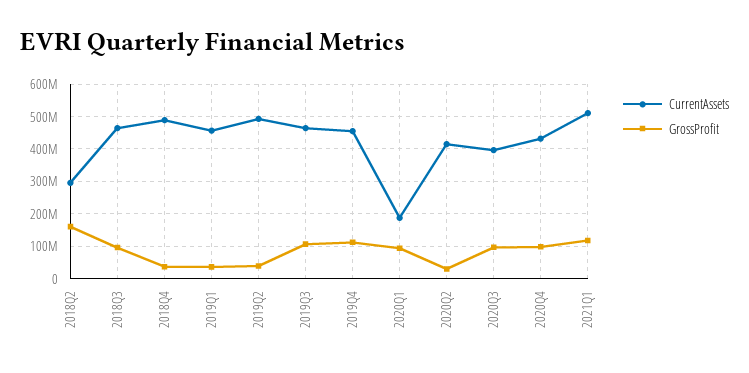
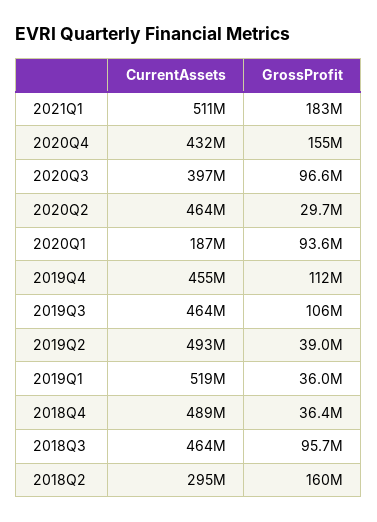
  {
    "CurrentAssets": {
      "2018Q2": 295000000,
      "2018Q3": 464000000,
      "2018Q4": 489000000,
-     "2019Q1": 460000000,
+     "2019Q1": 519000000,
      "2019Q2": 493000000,
      "2019Q3": 464000000,
      "2019Q4": 455000000,
      "2020Q1": 187000000,
-     "2020Q2": 420000000,
+     "2020Q2": 464000000,
      "2020Q3": 397000000,
      "2020Q4": 432000000,
      "2021Q1": 511000000
    },
    "GrossProfit": {
      "2018Q2": 160000000,
      "2018Q3": 95700000,
      "2018Q4": 36400000,
      "2019Q1": 36000000,
      "2019Q2": 39000000,
      "2019Q3": 106000000,
      "2019Q4": 112000000,
      "2020Q1": 93600000,
      "2020Q2": 29700000,
      "2020Q3": 96600000,
-     "2020Q4": 100000000,
+     "2020Q4": 155000000,
-     "2021Q1": 120000000
+     "2021Q1": 183000000
    }
  }

